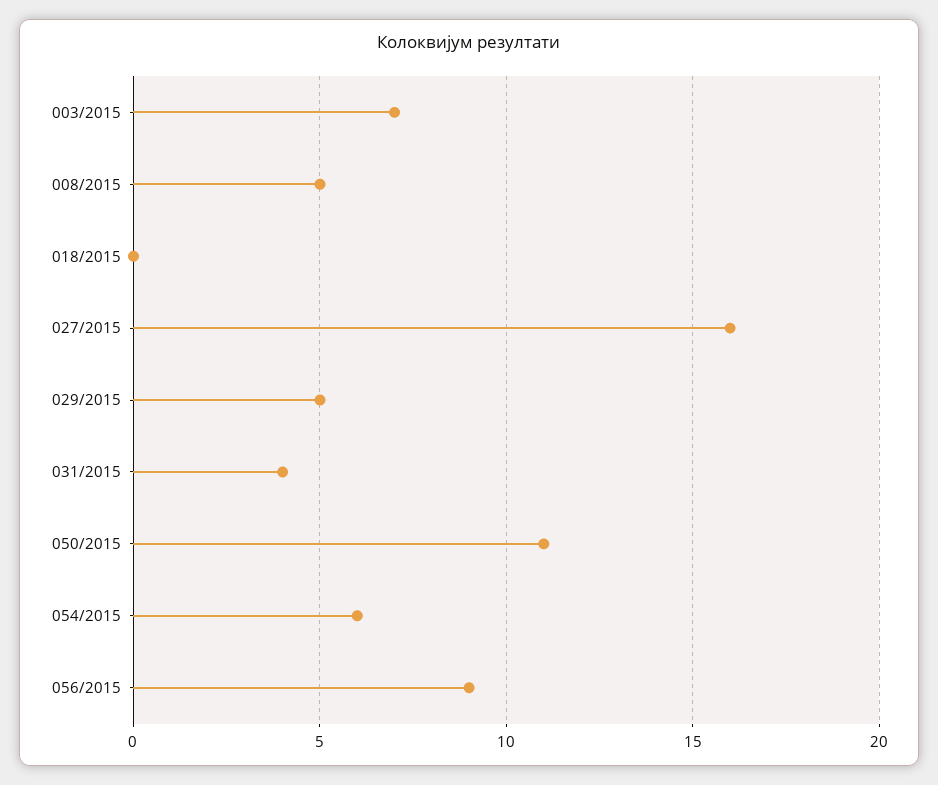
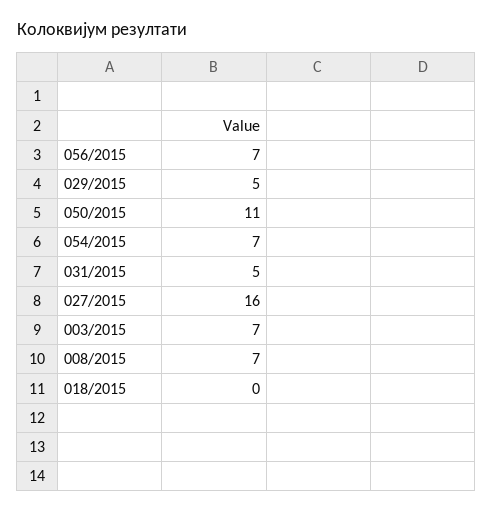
  {
    "003/2015": 7,
-   "008/2015": 5,
+   "008/2015": 7,
    "018/2015": 0,
    "027/2015": 16,
    "029/2015": 5,
-   "031/2015": 4,
+   "031/2015": 5,
    "050/2015": 11,
-   "054/2015": 6,
+   "054/2015": 7,
-   "056/2015": 9
+   "056/2015": 7
  }

